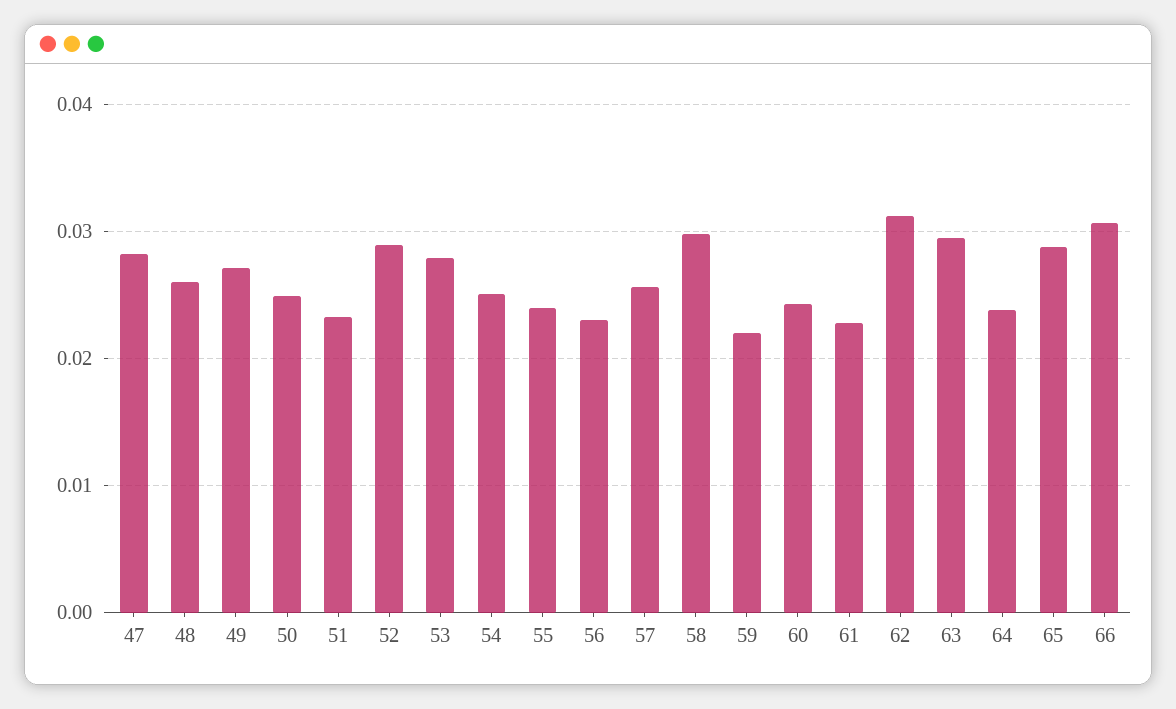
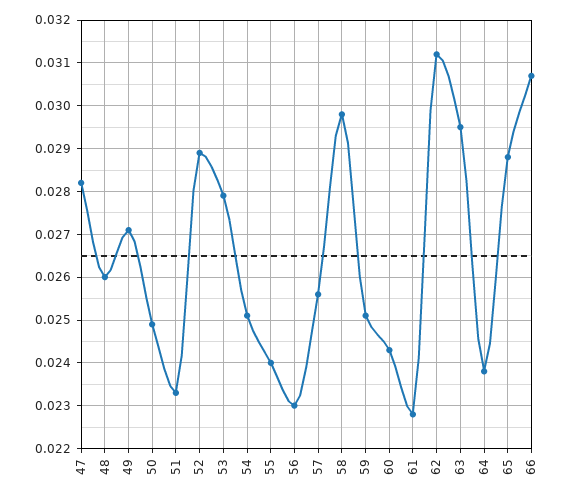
  {
    "47": 0.028,
    "48": 0.026,
    "49": 0.027,
    "50": 0.025,
    "51": 0.0235,
    "52": 0.029,
    "53": 0.028,
    "54": 0.025,
    "55": 0.024,
    "56": 0.023,
    "57": 0.0255,
    "58": 0.03,
-   "59": 0.022,
+   "59": 0.025,
    "60": 0.0245,
    "61": 0.023,
    "62": 0.031,
    "63": 0.0295,
    "64": 0.024,
    "65": 0.029,
    "66": 0.0305
  }

